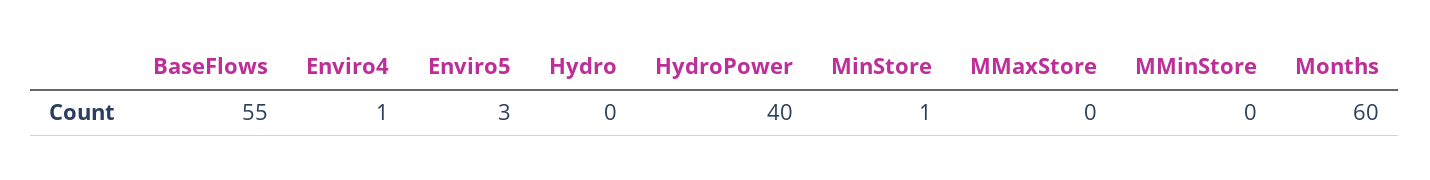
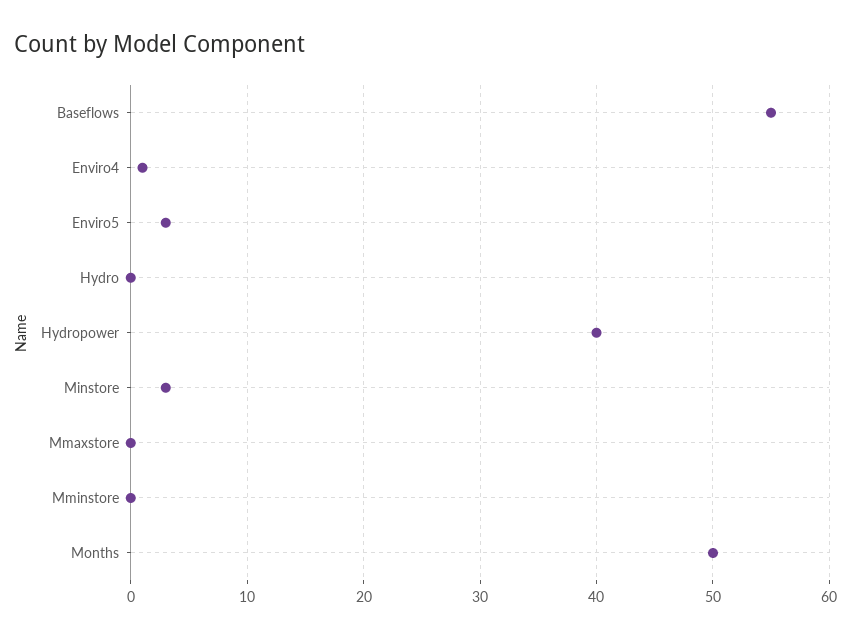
  {
    "BaseFlows": 55,
    "Enviro4": 1,
    "Enviro5": 3,
    "Hydro": 0,
    "HydroPower": 40,
-   "MinStore": 1,
+   "MinStore": 3,
    "MMaxStore": 0,
    "MMinStore": 0,
-   "Months": 60
+   "Months": 50
  }

